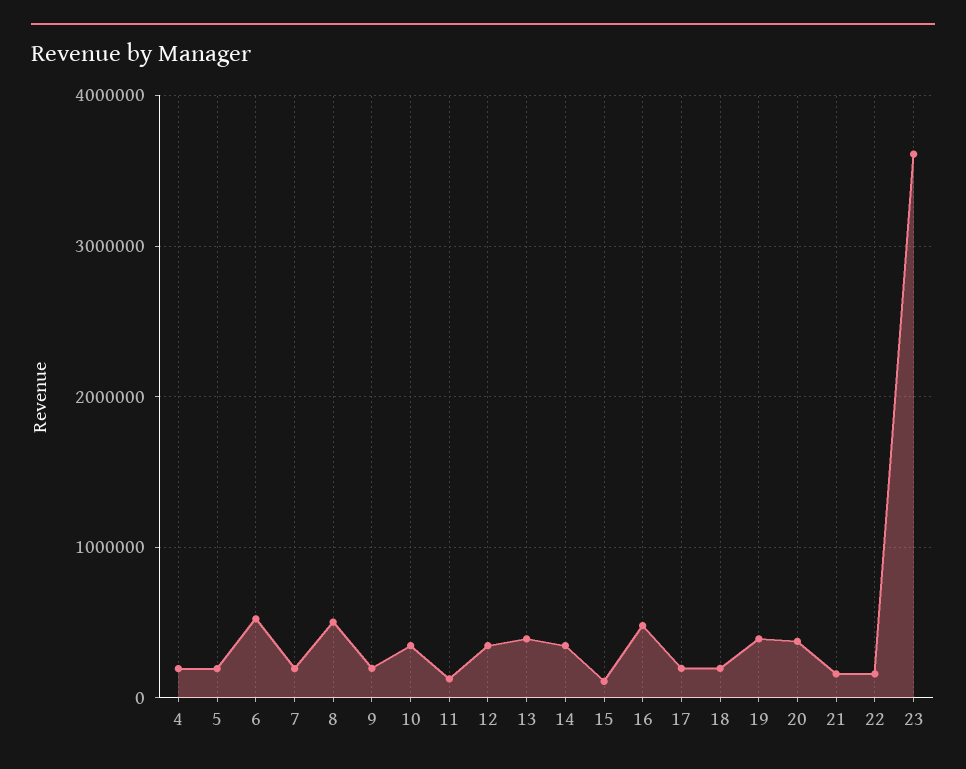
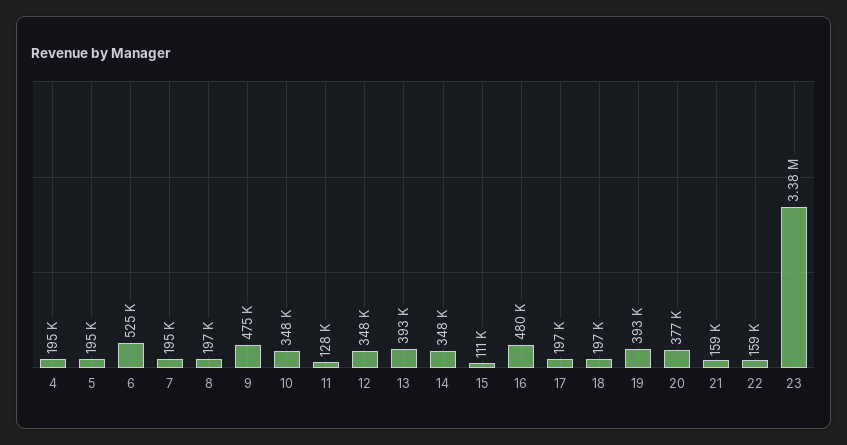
  {
    "4": 195000,
    "5": 195000,
    "6": 525000,
    "7": 195000,
-   "8": 500000,
+   "8": 197000,
-   "9": 200000,
+   "9": 475000,
    "10": 348000,
    "11": 128000,
    "12": 348000,
    "13": 393000,
    "14": 348000,
    "15": 111000,
    "16": 480000,
    "17": 197000,
    "18": 197000,
    "19": 393000,
    "20": 377000,
    "21": 159000,
    "22": 159000,
-   "23": 3600000
+   "23": 3380000
  }

